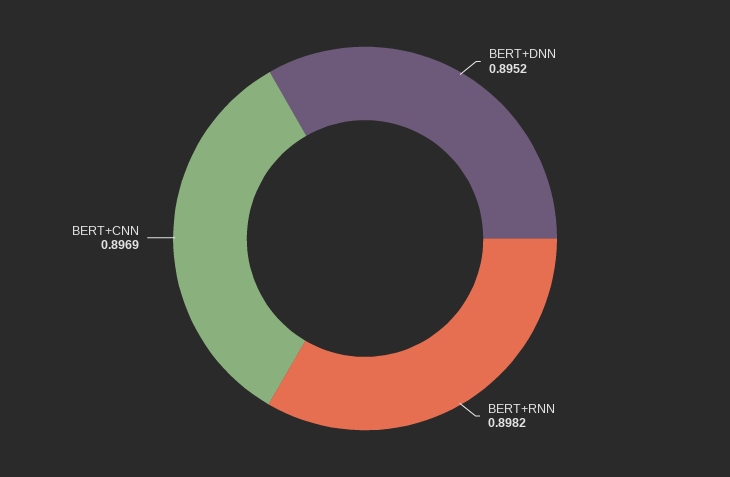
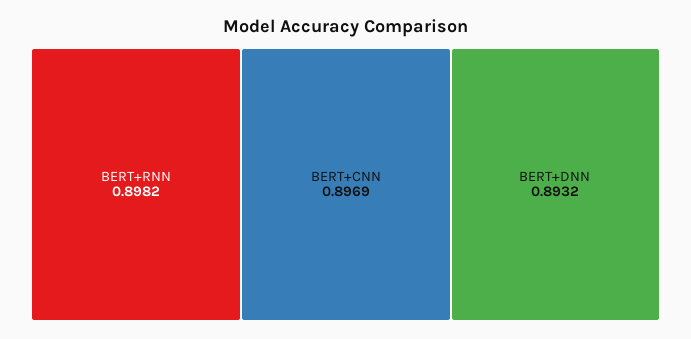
  {
-   "BERT+DNN": 0.8952,
+   "BERT+DNN": 0.8932,
    "BERT+RNN": 0.8982,
    "BERT+CNN": 0.8969
  }

